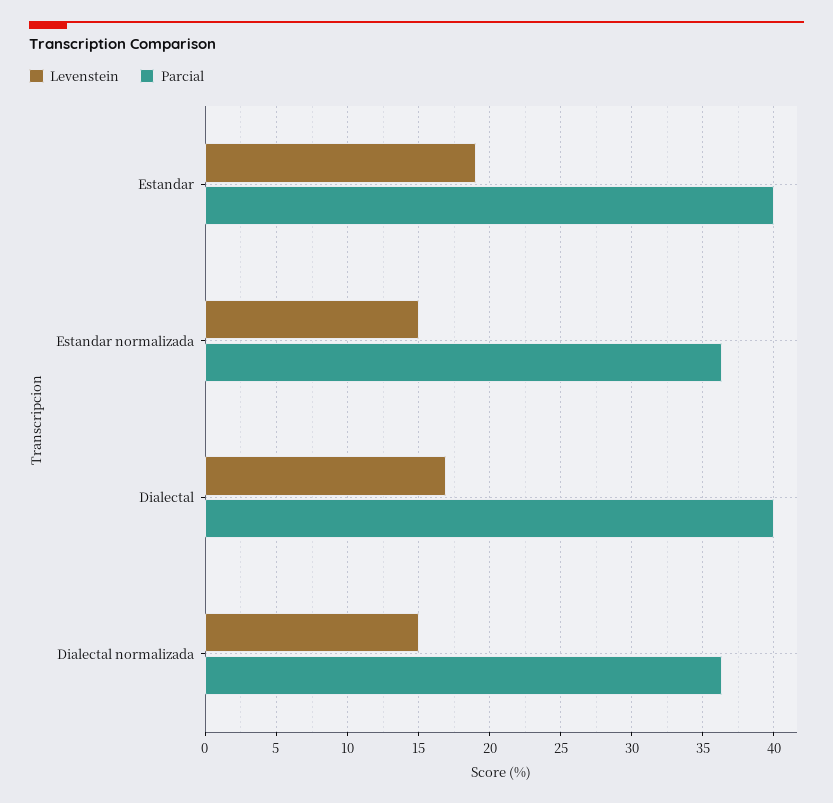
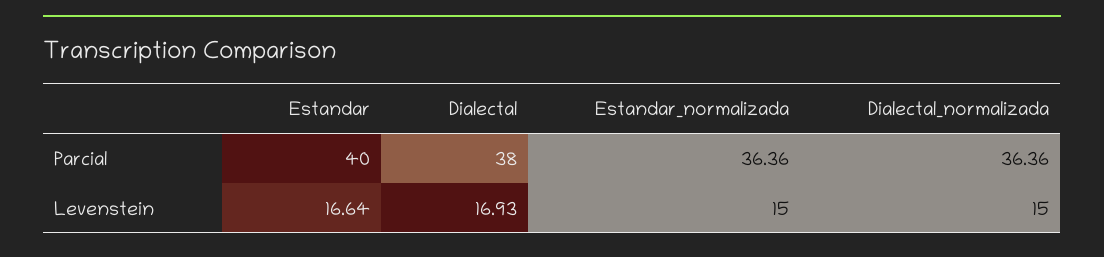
  {
    "Levenstein": {
-     "Estandar": 19,
+     "Estandar": 16.64,
      "Estandar normalizada": 15,
      "Dialectal": 16.93,
      "Dialectal normalizada": 15
    },
    "Parcial": {
      "Estandar": 40,
      "Estandar normalizada": 36.36,
-     "Dialectal": 40,
+     "Dialectal": 38,
      "Dialectal normalizada": 36.36
    }
  }

